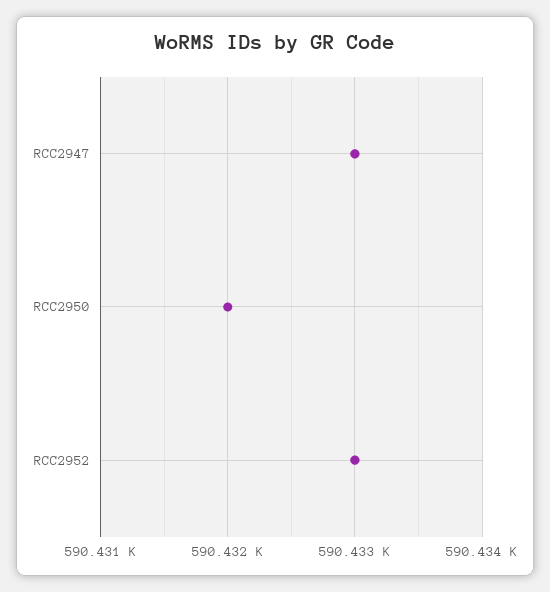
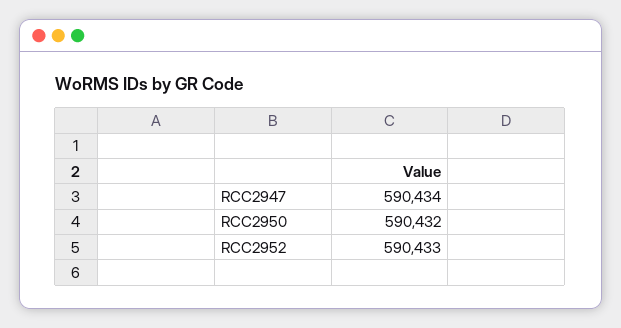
  {
-   "RCC2947": 590433,
+   "RCC2947": 590434,
    "RCC2950": 590432,
    "RCC2952": 590433
  }

